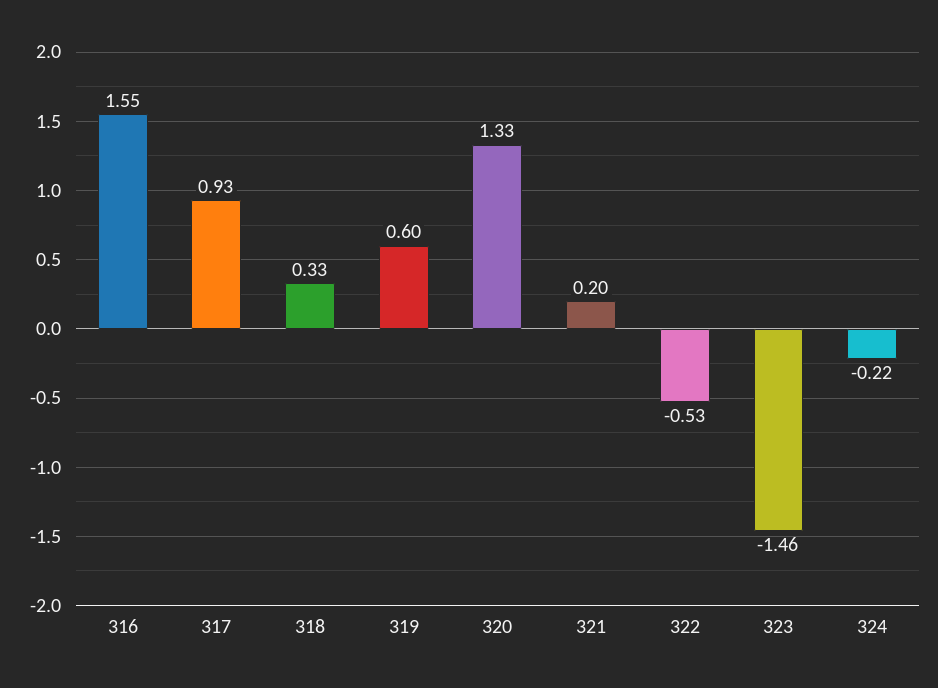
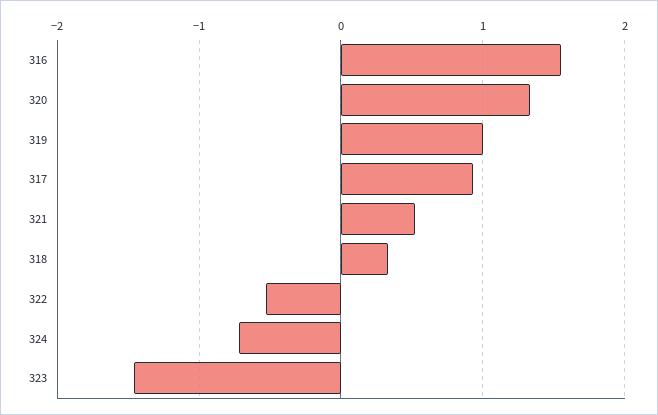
  {
    "316": 1.55,
    "317": 0.93,
    "318": 0.33,
-   "319": 0.6,
+   "319": 1,
    "320": 1.33,
-   "321": 0.2,
+   "321": 0.5,
    "322": -0.53,
    "323": -1.46,
-   "324": -0.22
+   "324": -0.7
  }

